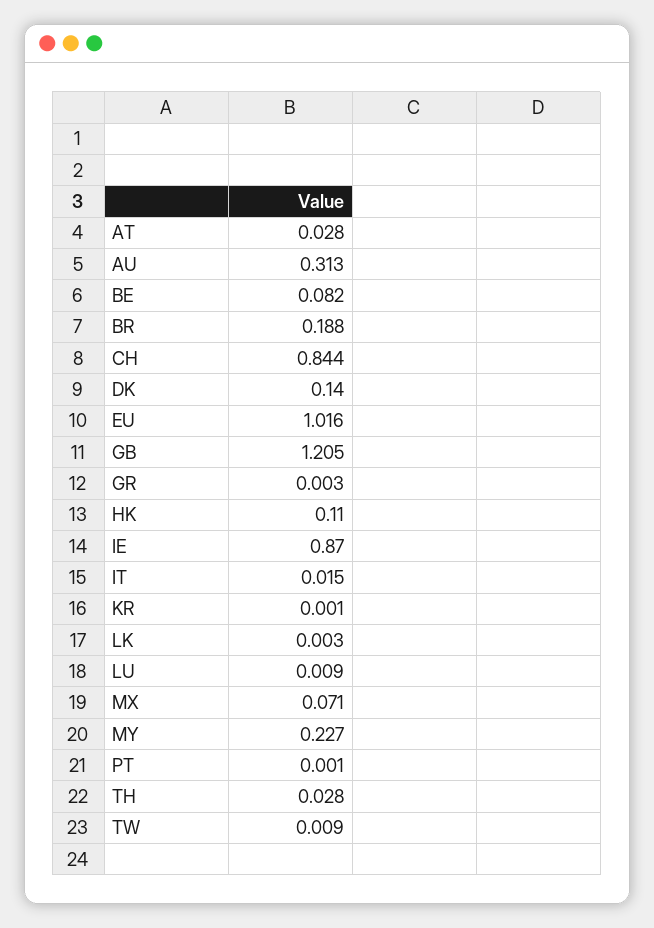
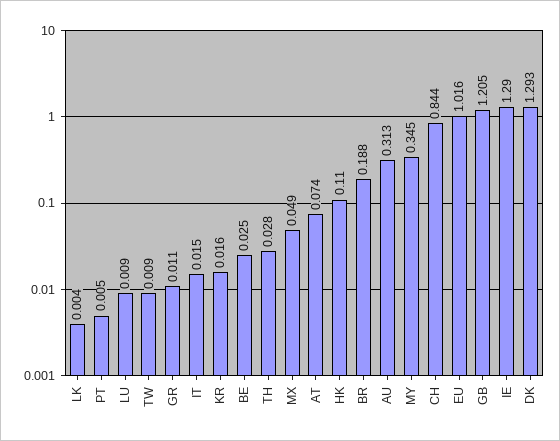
  {
-   "AT": 0.028,
+   "AT": 0.074,
    "AU": 0.313,
-   "BE": 0.082,
+   "BE": 0.025,
    "BR": 0.188,
    "CH": 0.844,
-   "DK": 0.14,
+   "DK": 1.293,
    "EU": 1.016,
    "GB": 1.205,
-   "GR": 0.003,
+   "GR": 0.011,
    "HK": 0.11,
-   "IE": 0.87,
+   "IE": 1.29,
    "IT": 0.015,
-   "KR": 0.001,
+   "KR": 0.016,
-   "LK": 0.003,
+   "LK": 0.004,
    "LU": 0.009,
-   "MX": 0.071,
+   "MX": 0.049,
-   "MY": 0.227,
+   "MY": 0.345,
-   "PT": 0.001,
+   "PT": 0.005,
    "TH": 0.028,
    "TW": 0.009
  }

